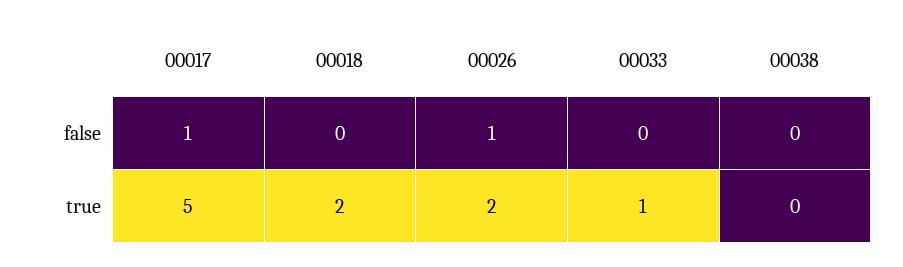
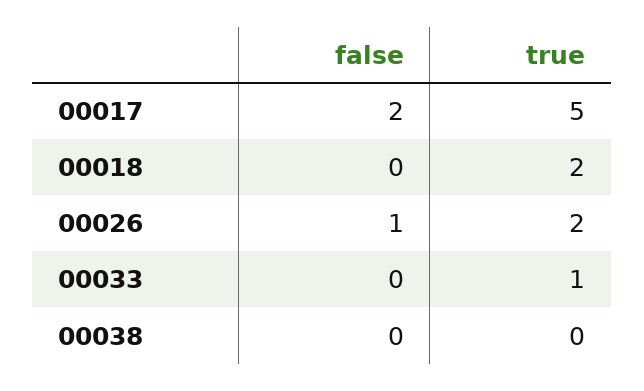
  {
    "00017": {
-     "false": 1,
+     "false": 2,
      "true": 5
    },
    "00018": {
      "false": 0,
      "true": 2
    },
    "00026": {
      "false": 1,
      "true": 2
    },
    "00033": {
      "false": 0,
      "true": 1
    },
    "00038": {
      "false": 0,
      "true": 0
    }
  }

